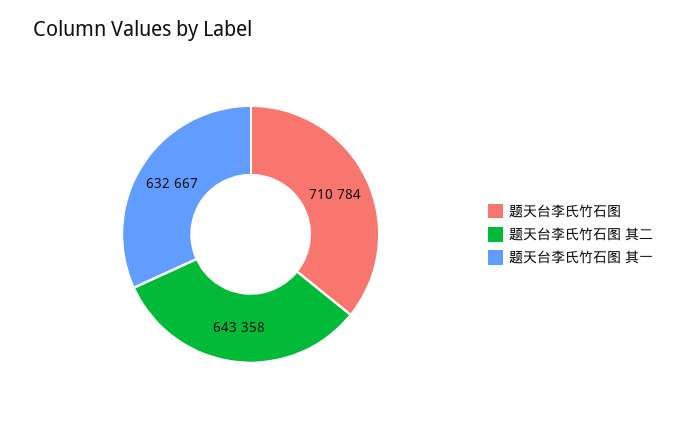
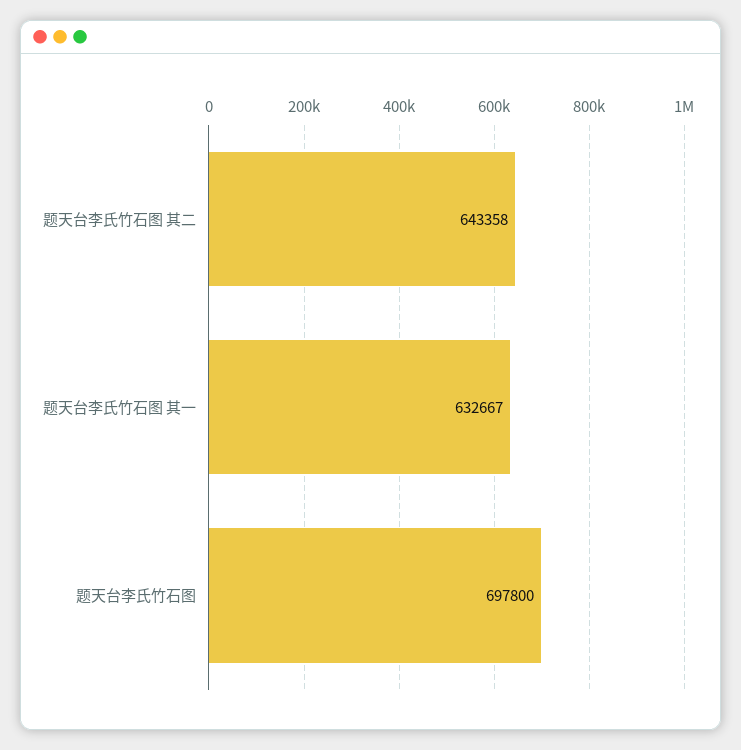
  {
-   "题天台李氏竹石图": 710784,
+   "题天台李氏竹石图": 697800,
    "题天台李氏竹石图 其二": 643358,
    "题天台李氏竹石图 其一": 632667
  }

